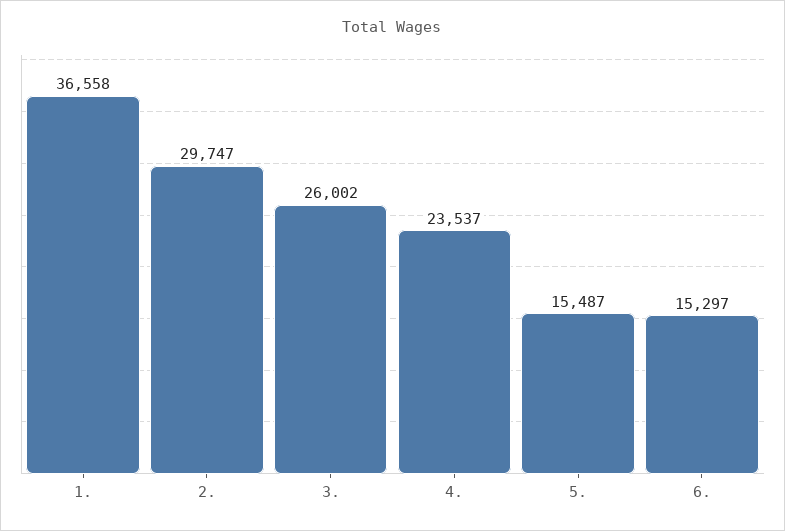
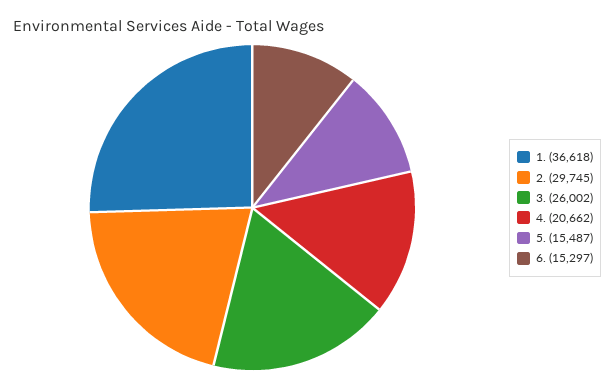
  {
-   "1.": 36558,
+   "1.": 36618,
-   "2.": 29747,
+   "2.": 29745,
    "3.": 26002,
-   "4.": 23537,
+   "4.": 20662,
    "5.": 15487,
    "6.": 15297
  }

